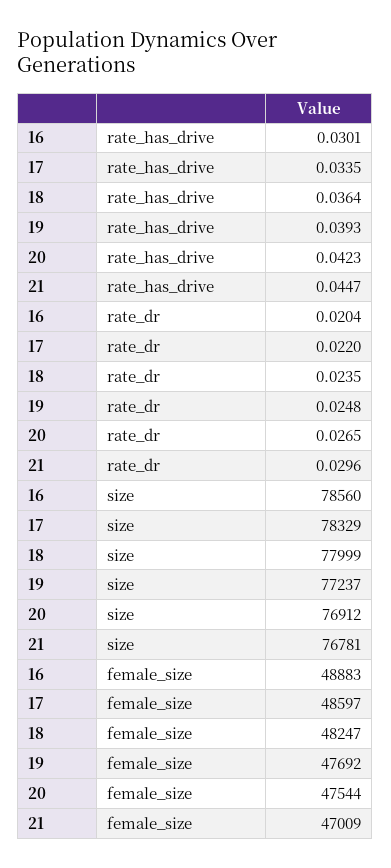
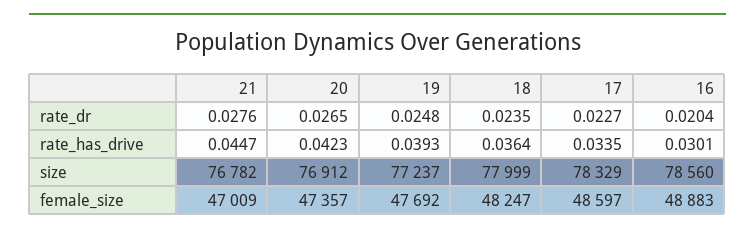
  {
    "16": {
      "rate_has_drive": 0.0301,
      "rate_dr": 0.0204,
      "size": 78560,
      "female_size": 48883
    },
    "17": {
      "rate_has_drive": 0.0335,
-     "rate_dr": 0.022,
+     "rate_dr": 0.0227,
      "size": 78329,
      "female_size": 48597
    },
    "18": {
      "rate_has_drive": 0.0364,
      "rate_dr": 0.0235,
      "size": 77999,
      "female_size": 48247
    },
    "19": {
      "rate_has_drive": 0.0393,
      "rate_dr": 0.0248,
      "size": 77237,
      "female_size": 47692
    },
    "20": {
      "rate_has_drive": 0.0423,
      "rate_dr": 0.0265,
      "size": 76912,
-     "female_size": 47544
+     "female_size": 47357
    },
    "21": {
      "rate_has_drive": 0.0447,
-     "rate_dr": 0.0296,
+     "rate_dr": 0.0276,
-     "size": 76781,
+     "size": 76782,
      "female_size": 47009
    }
  }

